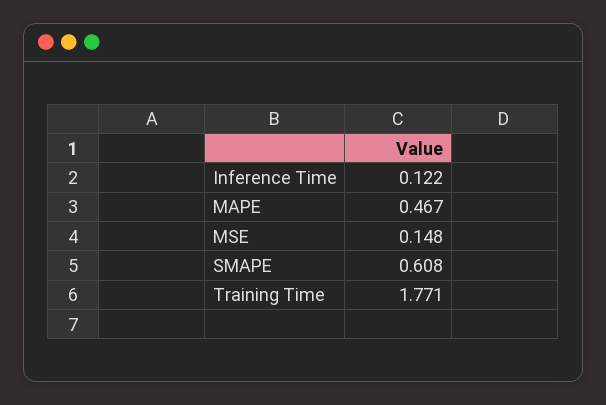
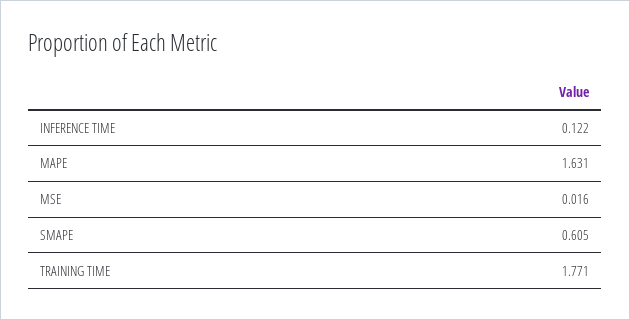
  {
    "Inference Time": 0.122,
-   "MAPE": 0.467,
+   "MAPE": 1.631,
-   "MSE": 0.148,
+   "MSE": 0.016,
-   "SMAPE": 0.608,
+   "SMAPE": 0.605,
    "Training Time": 1.771
  }

